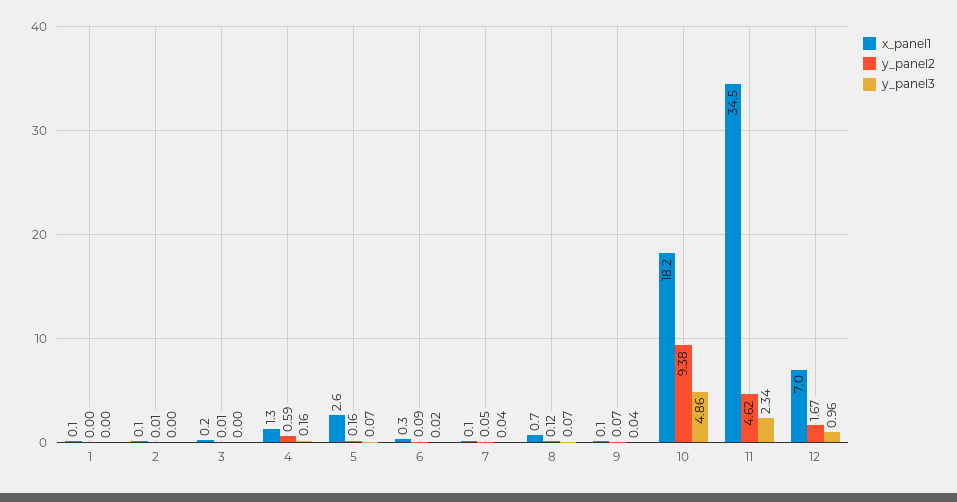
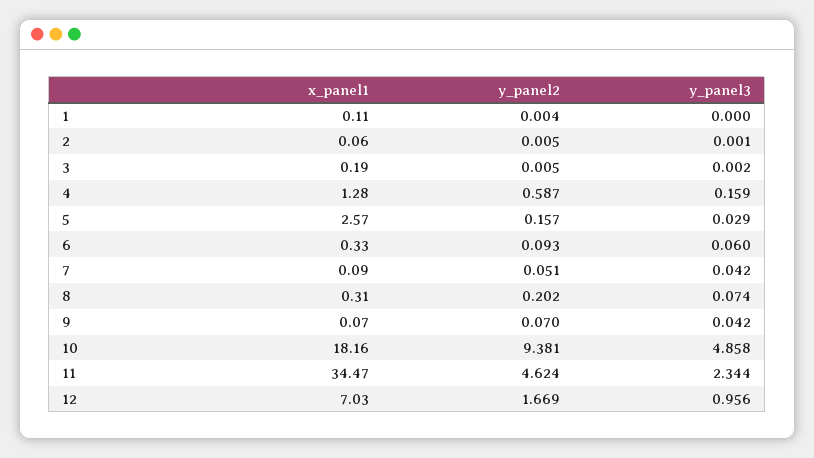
  {
    "x_panel1": {
      "1": 0.11,
      "2": 0.06,
      "3": 0.19,
      "4": 1.28,
      "5": 2.57,
      "6": 0.33,
      "7": 0.09,
-     "8": 0.7,
+     "8": 0.31,
      "9": 0.07,
      "10": 18.16,
      "11": 34.47,
      "12": 7.03
    },
    "y_panel2": {
      "1": 0.004,
      "2": 0.005,
      "3": 0.005,
      "4": 0.587,
      "5": 0.157,
      "6": 0.093,
      "7": 0.051,
-     "8": 0.12,
+     "8": 0.202,
      "9": 0.07,
      "10": 9.381,
      "11": 4.624,
      "12": 1.669
    },
    "y_panel3": {
      "1": 0,
      "2": 0.001,
      "3": 0.002,
      "4": 0.159,
-     "5": 0.07,
+     "5": 0.029,
-     "6": 0.02,
+     "6": 0.06,
      "7": 0.042,
      "8": 0.074,
      "9": 0.042,
      "10": 4.858,
      "11": 2.344,
      "12": 0.956
    }
  }

